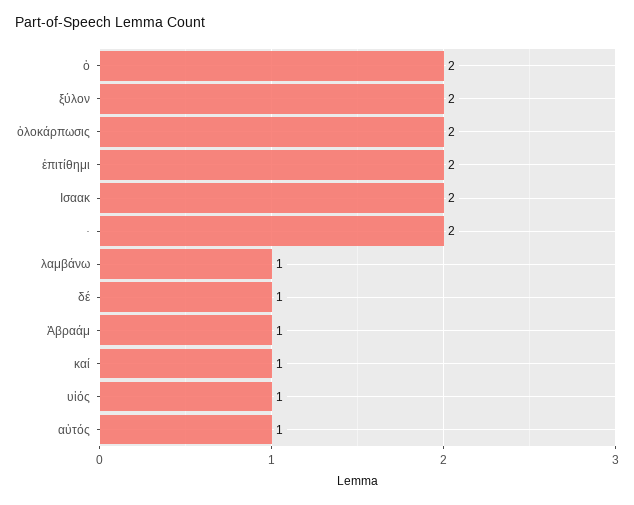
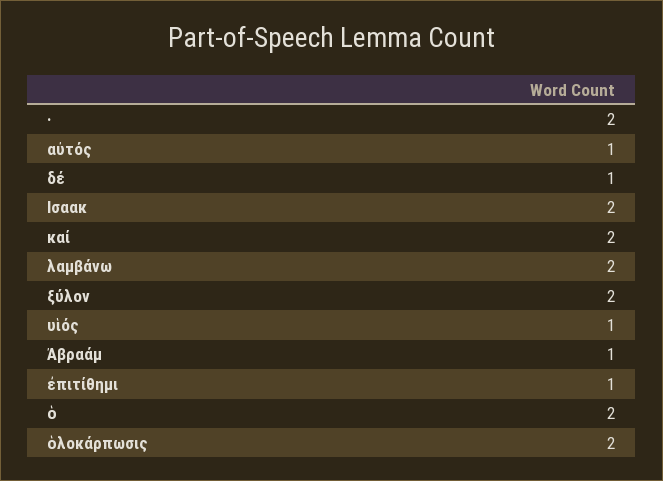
  {
    "ὁ": 2,
    "ξύλον": 2,
    "ὁλοκάρπωσις": 2,
-   "ἐπιτίθημι": 2,
+   "ἐπιτίθημι": 1,
    "Ισαακ": 2,
    "·": 2,
-   "λαμβάνω": 1,
+   "λαμβάνω": 2,
    "δέ": 1,
    "Ἀβραάμ": 1,
-   "καί": 1,
+   "καί": 2,
    "υἱός": 1,
    "αὐτός": 1
  }

